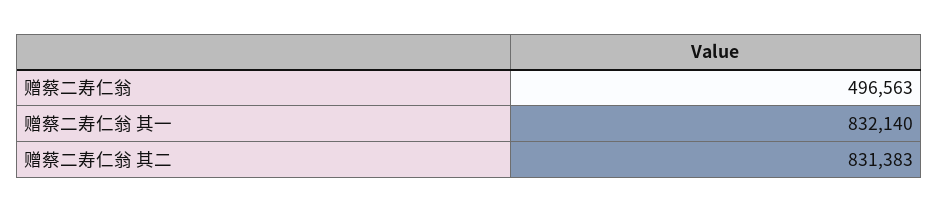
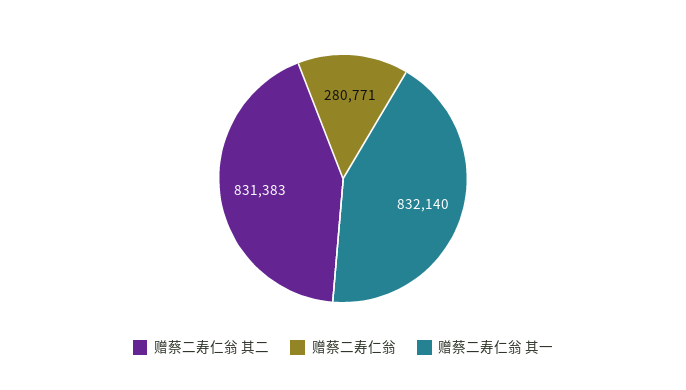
  {
-   "赠蔡二寿仁翁": 496563,
+   "赠蔡二寿仁翁": 280771,
    "赠蔡二寿仁翁 其一": 832140,
    "赠蔡二寿仁翁 其二": 831383
  }

